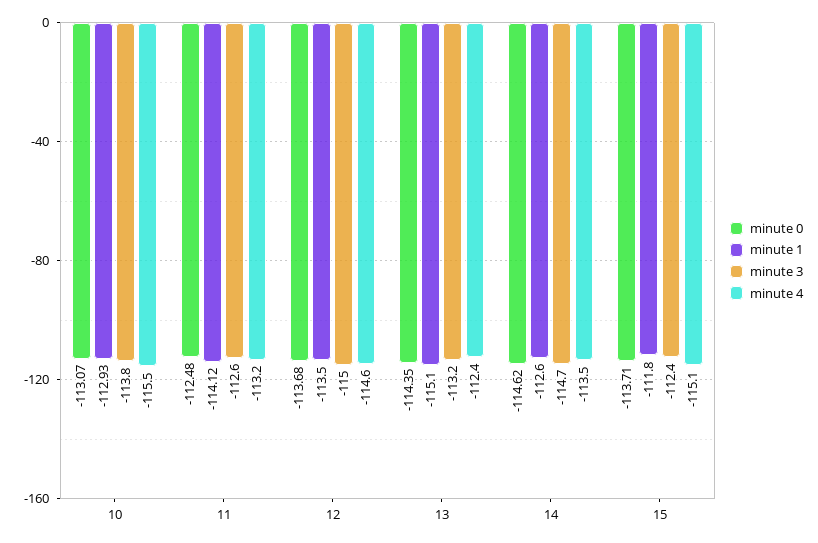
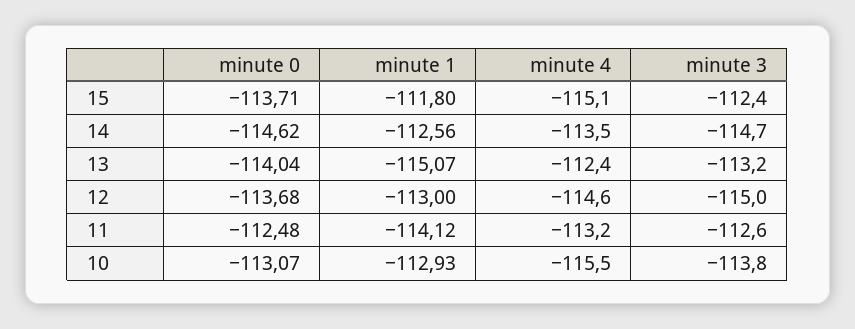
  {
    "minute 0": {
      "10": -113.07,
      "11": -112.48,
      "12": -113.68,
-     "13": -114.35,
+     "13": -114.04,
      "14": -114.62,
      "15": -113.71
    },
    "minute 1": {
      "10": -112.93,
      "11": -114.12,
-     "12": -113.5,
+     "12": -113,
-     "13": -115.1,
+     "13": -115.07,
-     "14": -112.6,
+     "14": -112.56,
      "15": -111.8
    },
    "minute 3": {
      "10": -113.8,
      "11": -112.6,
      "12": -115,
      "13": -113.2,
      "14": -114.7,
      "15": -112.4
    },
    "minute 4": {
      "10": -115.5,
      "11": -113.2,
      "12": -114.6,
      "13": -112.4,
      "14": -113.5,
      "15": -115.1
    }
  }

